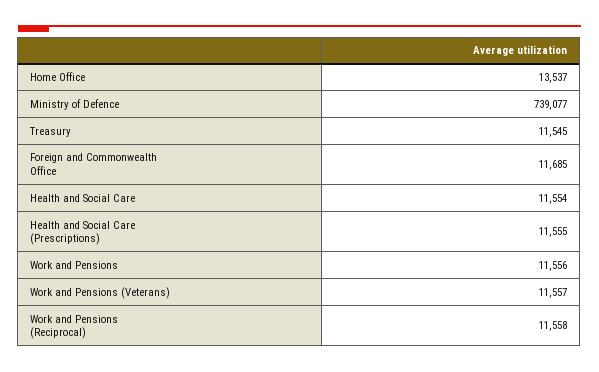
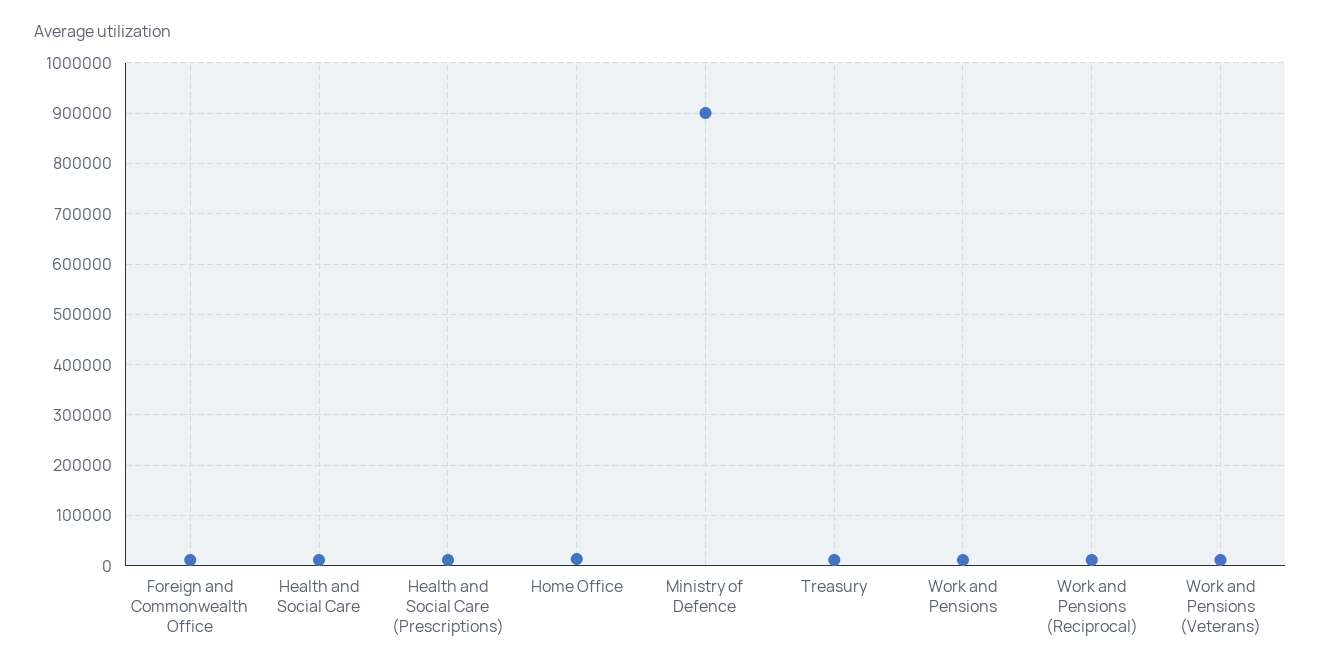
  {
    "Home Office": 13537,
-   "Ministry of Defence": 739077,
+   "Ministry of Defence": 900000,
    "Treasury": 11545,
    "Foreign and Commonwealth Office": 11685,
    "Health and Social Care": 11554,
    "Health and Social Care (Prescriptions)": 11555,
    "Work and Pensions": 11556,
    "Work and Pensions (Veterans)": 11557,
    "Work and Pensions (Reciprocal)": 11558
  }

